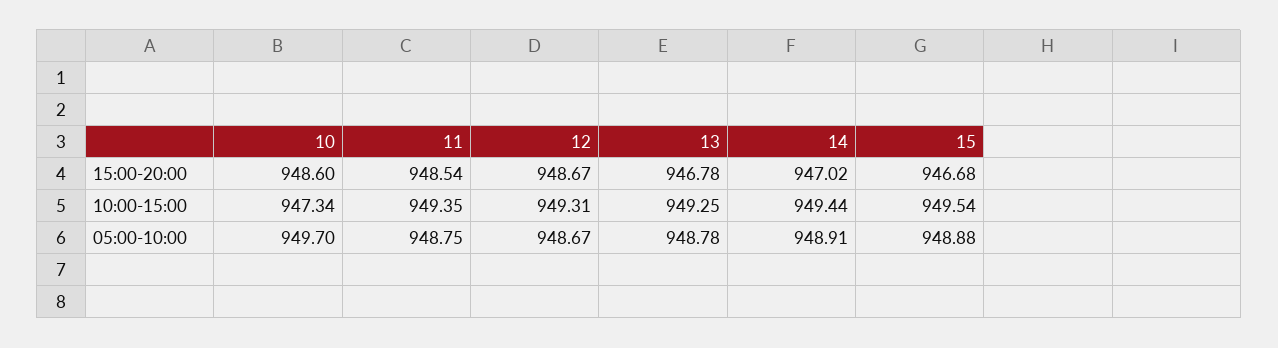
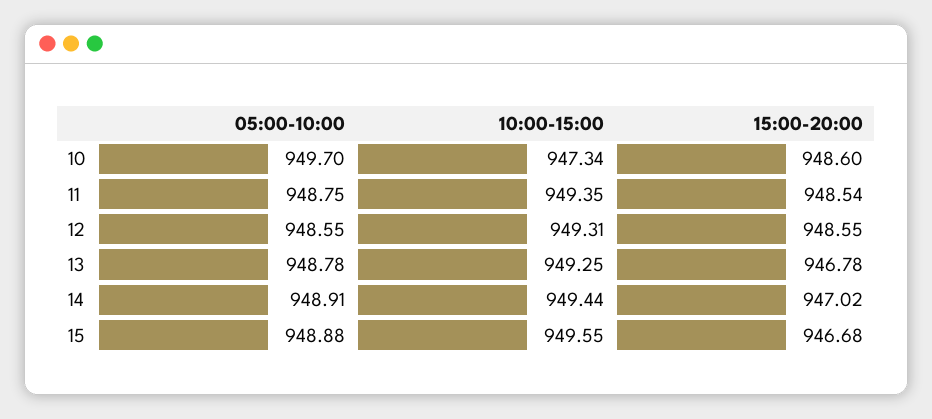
  {
    "10": {
      "15:00-20:00": 948.6,
      "10:00-15:00": 947.34,
      "05:00-10:00": 949.7
    },
    "11": {
      "15:00-20:00": 948.54,
      "10:00-15:00": 949.35,
      "05:00-10:00": 948.75
    },
    "12": {
-     "15:00-20:00": 948.67,
+     "15:00-20:00": 948.55,
      "10:00-15:00": 949.31,
-     "05:00-10:00": 948.67
+     "05:00-10:00": 948.55
    },
    "13": {
      "15:00-20:00": 946.78,
      "10:00-15:00": 949.25,
      "05:00-10:00": 948.78
    },
    "14": {
      "15:00-20:00": 947.02,
      "10:00-15:00": 949.44,
      "05:00-10:00": 948.91
    },
    "15": {
      "15:00-20:00": 946.68,
-     "10:00-15:00": 949.54,
+     "10:00-15:00": 949.55,
      "05:00-10:00": 948.88
    }
  }

